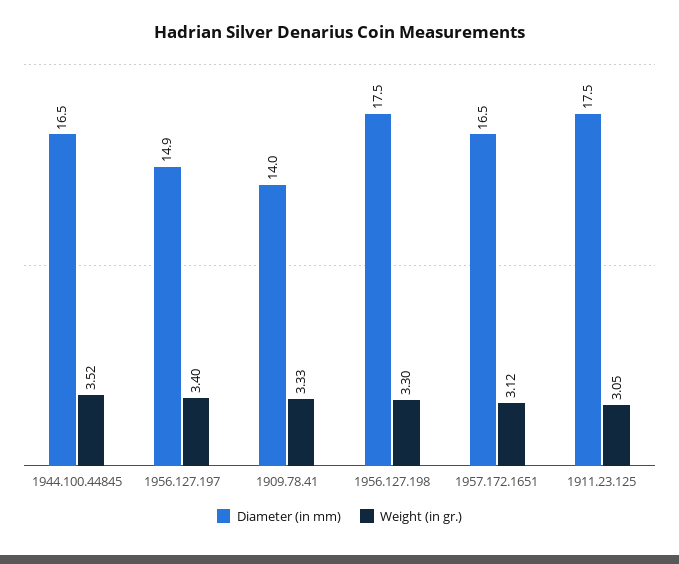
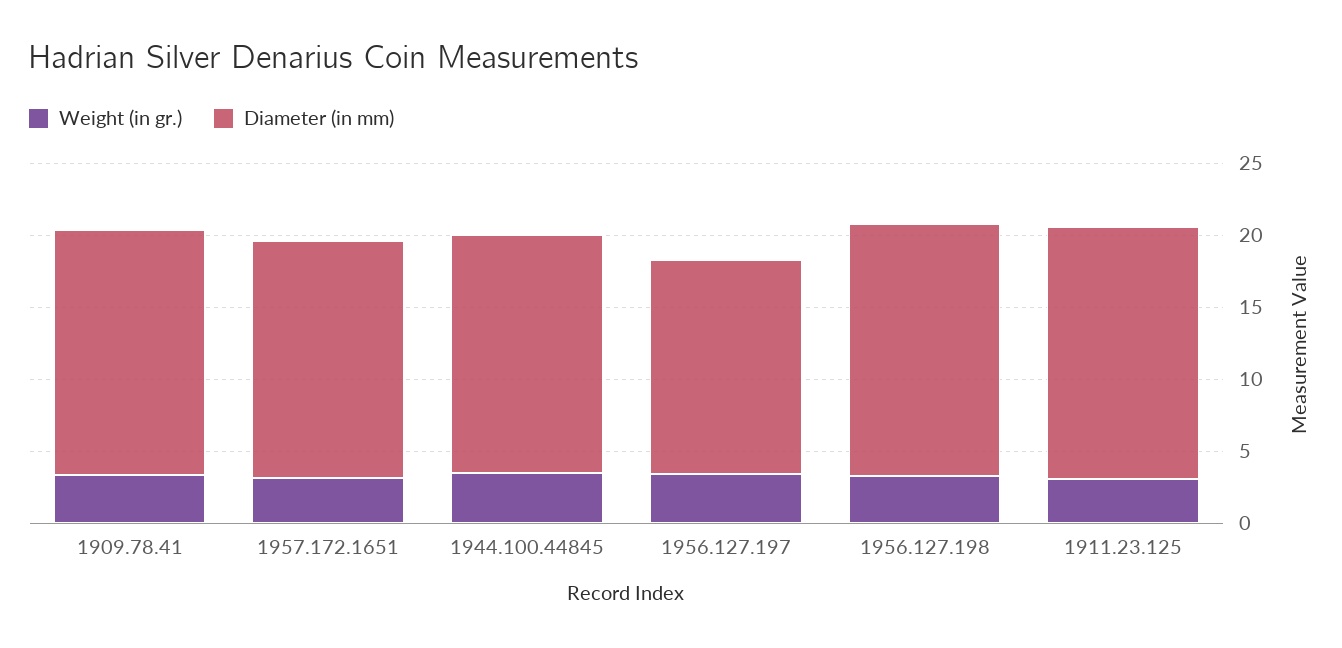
  {
    "Diameter (in mm)": {
      "1944.100.44845": 16.5,
      "1956.127.197": 14.9,
-     "1909.78.41": 14,
+     "1909.78.41": 17,
      "1956.127.198": 17.5,
      "1957.172.1651": 16.5,
      "1911.23.125": 17.5
    },
    "Weight (in gr.)": {
      "1944.100.44845": 3.52,
      "1956.127.197": 3.4,
      "1909.78.41": 3.33,
      "1956.127.198": 3.3,
      "1957.172.1651": 3.12,
      "1911.23.125": 3.05
    }
  }

